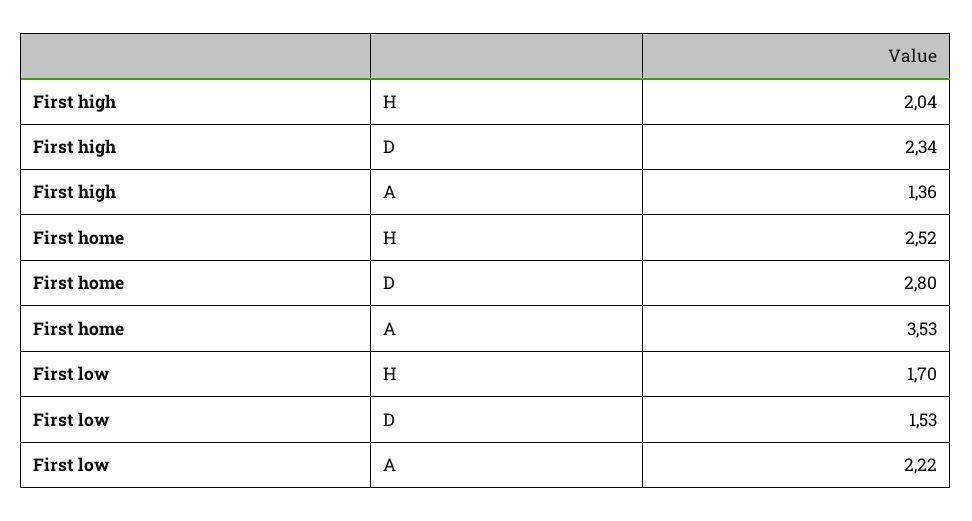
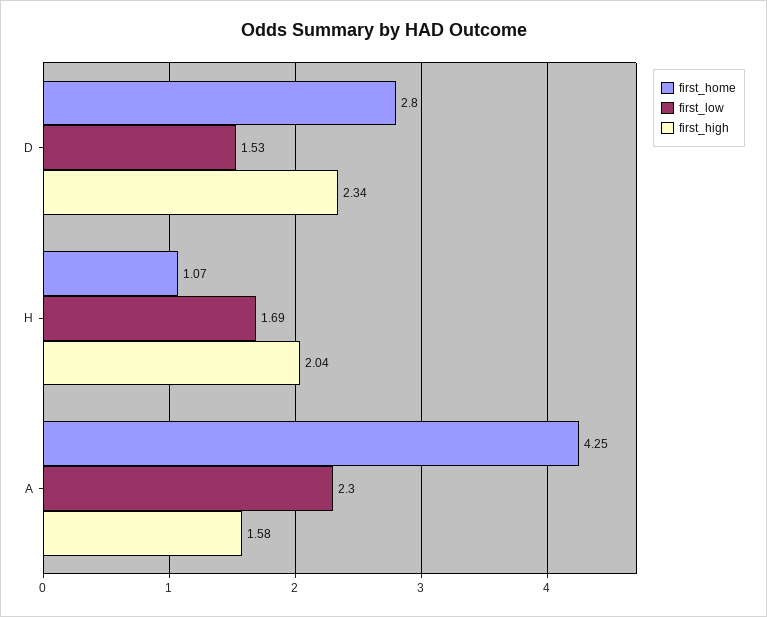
  {
    "First high": {
      "H": 2.04,
      "D": 2.34,
-     "A": 1.36
+     "A": 1.58
    },
    "First home": {
-     "H": 2.52,
+     "H": 1.07,
      "D": 2.8,
-     "A": 3.53
+     "A": 4.25
    },
    "First low": {
-     "H": 1.7,
+     "H": 1.69,
      "D": 1.53,
-     "A": 2.22
+     "A": 2.3
    }
  }

